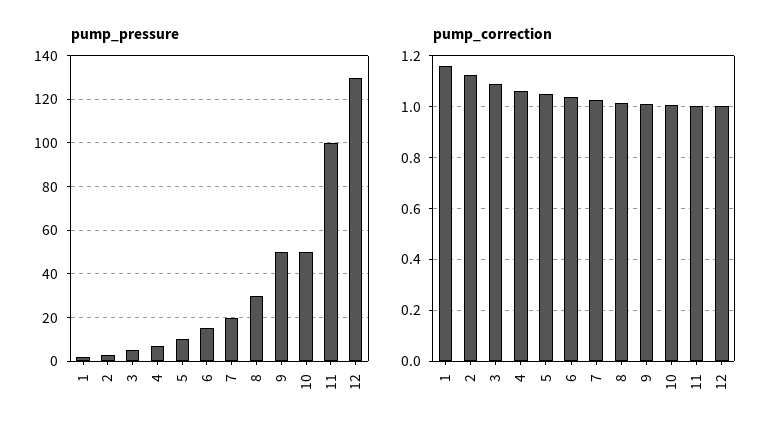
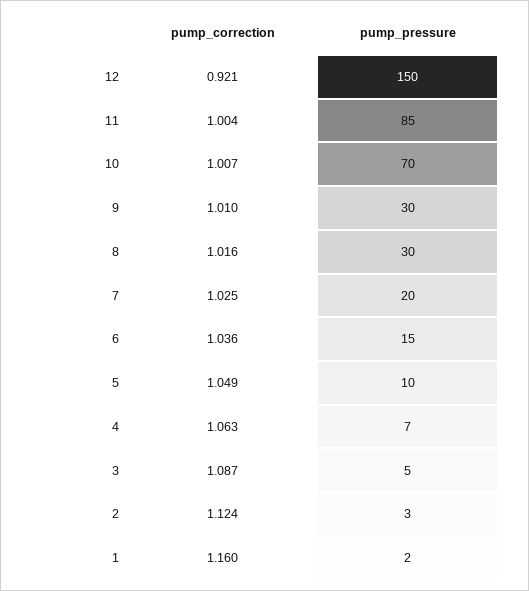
  {
    "pump_pressure": {
      "1": 2,
      "2": 3,
      "3": 5,
      "4": 7,
      "5": 10,
      "6": 15,
      "7": 20,
      "8": 30,
-     "9": 50,
+     "9": 30,
-     "10": 50,
+     "10": 70,
-     "11": 100,
+     "11": 85,
-     "12": 130
+     "12": 150
    },
    "pump_correction": {
      "1": 1.16,
      "2": 1.124,
      "3": 1.087,
      "4": 1.063,
      "5": 1.049,
      "6": 1.036,
      "7": 1.025,
      "8": 1.016,
      "9": 1.01,
      "10": 1.007,
      "11": 1.004,
-     "12": 1
+     "12": 0.921
    }
  }

